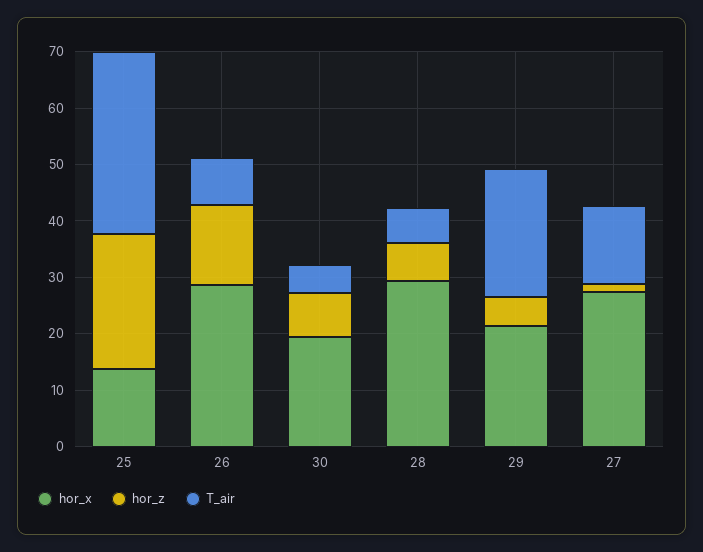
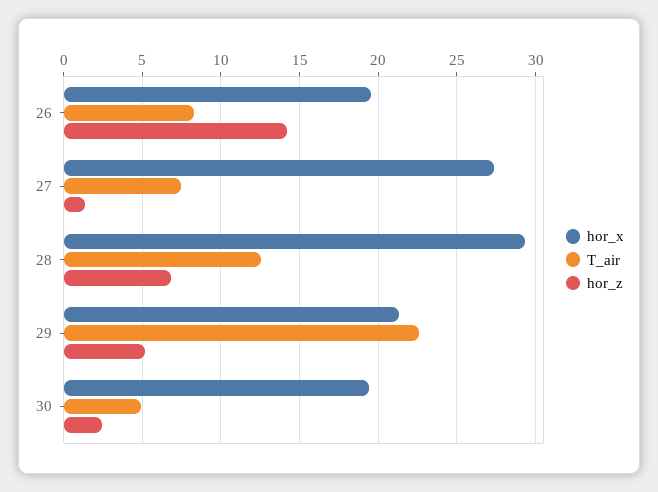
  {
    "hor_x": {
-     "25": 14,
-     "26": 28,
+     "26": 19.5,
      "30": 19.5,
      "28": 29.5,
      "29": 21.5,
      "27": 27.5
    },
    "hor_z": {
-     "25": 24,
      "26": 14,
-     "30": 8,
+     "30": 2.5,
      "28": 7,
      "29": 5,
      "27": 1.5
    },
    "T_air": {
-     "25": 32,
      "26": 8.5,
      "30": 5,
-     "28": 6,
+     "28": 12.5,
      "29": 22.5,
-     "27": 14
+     "27": 7.5
    }
  }

